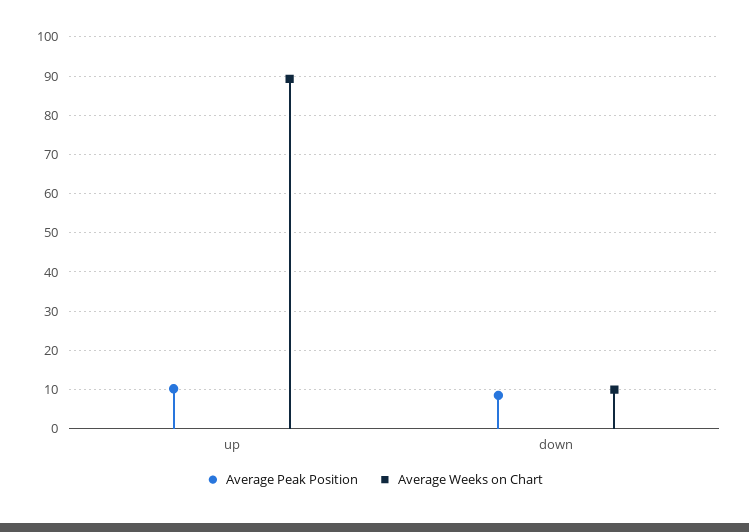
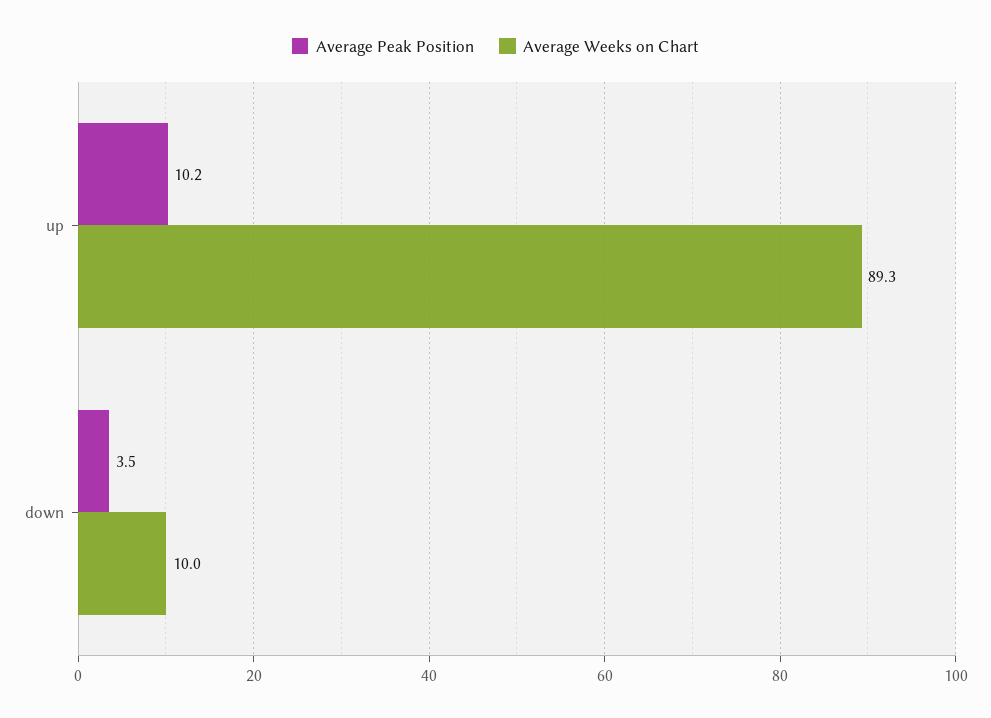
  {
    "Average Peak Position": {
      "up": 10.2,
-     "down": 8
+     "down": 3.5
    },
    "Average Weeks on Chart": {
      "up": 89.3,
      "down": 10
    }
  }

